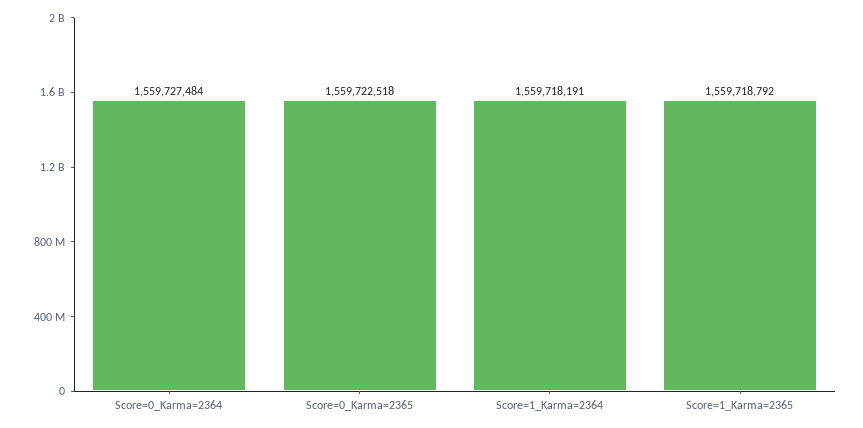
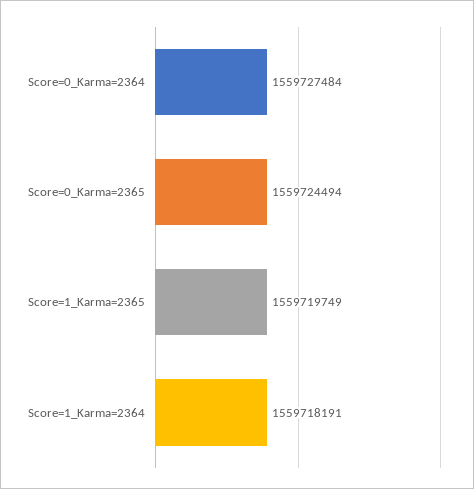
  {
    "Score=0_Karma=2364": 1559727484,
-   "Score=0_Karma=2365": 1559722518,
+   "Score=0_Karma=2365": 1559724494,
    "Score=1_Karma=2364": 1559718191,
-   "Score=1_Karma=2365": 1559718792
+   "Score=1_Karma=2365": 1559719749
  }

